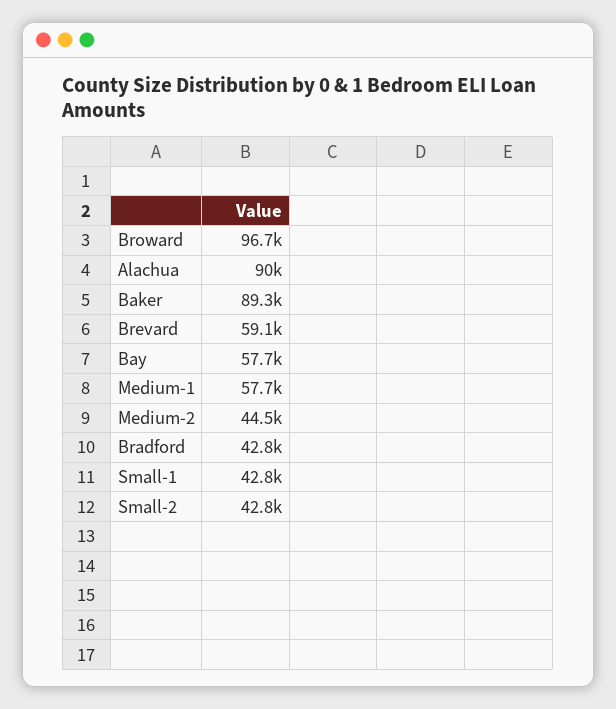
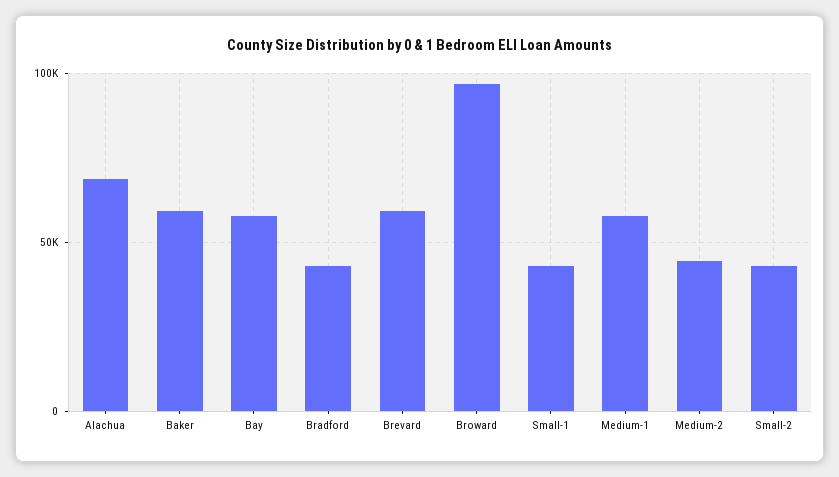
  {
    "Broward": 96700,
-   "Alachua": 90000,
+   "Alachua": 70000,
-   "Baker": 89300,
+   "Baker": 60000,
    "Brevard": 59100,
    "Bay": 57700,
    "Medium-1": 57700,
    "Medium-2": 44500,
    "Bradford": 42800,
    "Small-1": 42800,
    "Small-2": 42800
  }

